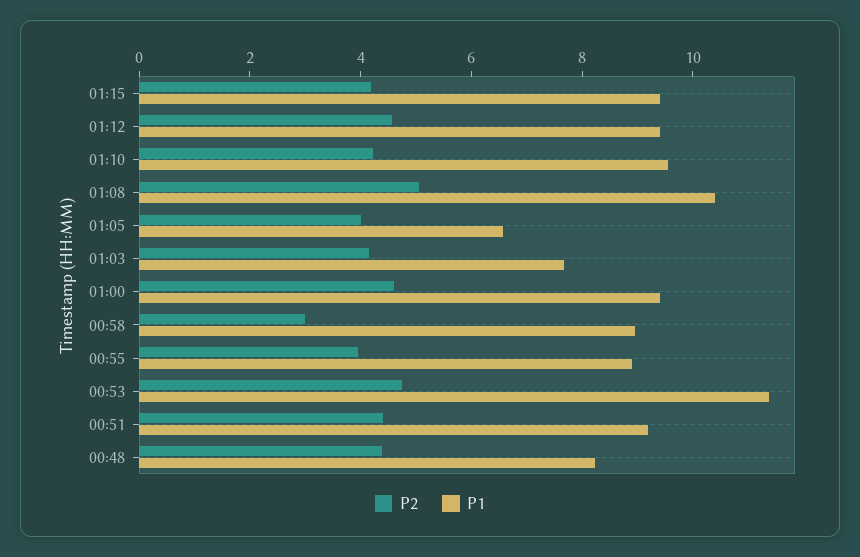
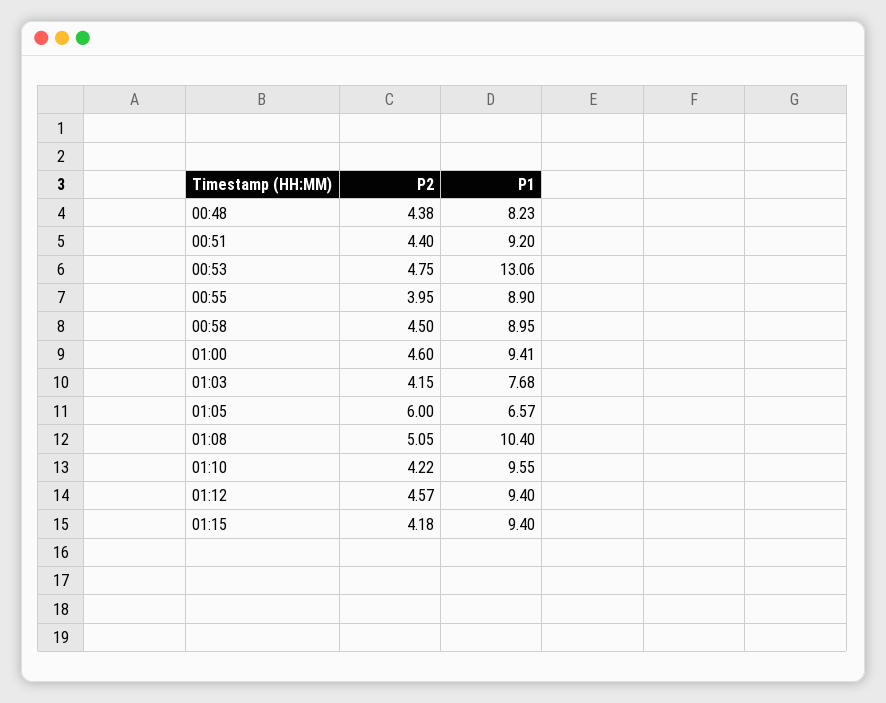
  {
    "P2": {
      "01:15": 4.18,
      "01:12": 4.57,
      "01:10": 4.22,
      "01:08": 5.05,
-     "01:05": 4,
+     "01:05": 6,
      "01:03": 4.15,
      "01:00": 4.6,
-     "00:58": 3,
+     "00:58": 4.5,
      "00:55": 3.95,
      "00:53": 4.75,
      "00:51": 4.4,
      "00:48": 4.38
    },
    "P1": {
      "01:15": 9.4,
      "01:12": 9.4,
      "01:10": 9.55,
      "01:08": 10.4,
      "01:05": 6.57,
      "01:03": 7.68,
      "01:00": 9.41,
      "00:58": 8.95,
      "00:55": 8.9,
-     "00:53": 11.5,
+     "00:53": 13.06,
      "00:51": 9.2,
      "00:48": 8.23
    }
  }

